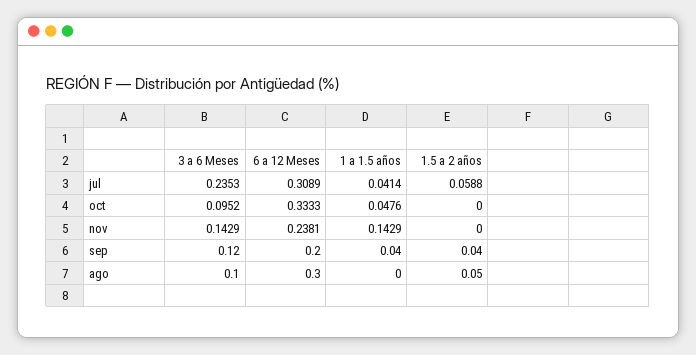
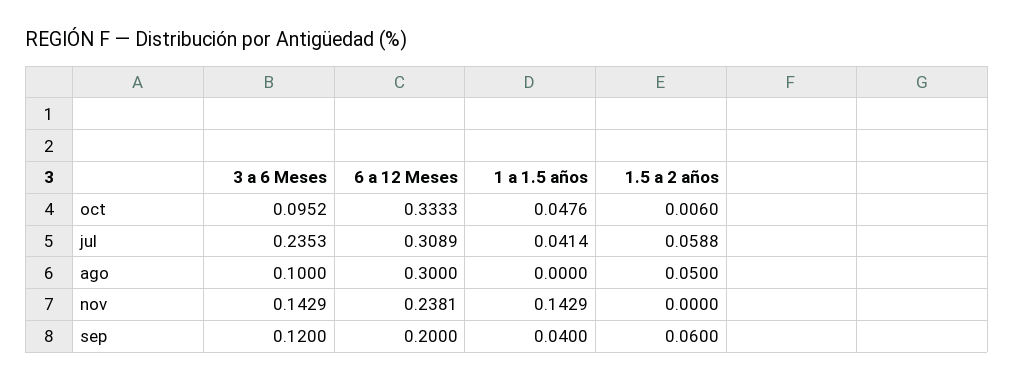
  {
    "3 a 6 Meses": {
      "jul": 0.2353,
      "oct": 0.0952,
      "nov": 0.1429,
      "sep": 0.12,
      "ago": 0.1
    },
    "6 a 12 Meses": {
      "jul": 0.3089,
      "oct": 0.3333,
      "nov": 0.2381,
      "sep": 0.2,
      "ago": 0.3
    },
    "1 a 1.5 años": {
      "jul": 0.0414,
      "oct": 0.0476,
      "nov": 0.1429,
      "sep": 0.04,
      "ago": 0
    },
    "1.5 a 2 años": {
      "jul": 0.0588,
-     "oct": 0,
+     "oct": 0.006,
      "nov": 0,
-     "sep": 0.04,
+     "sep": 0.06,
      "ago": 0.05
    }
  }

